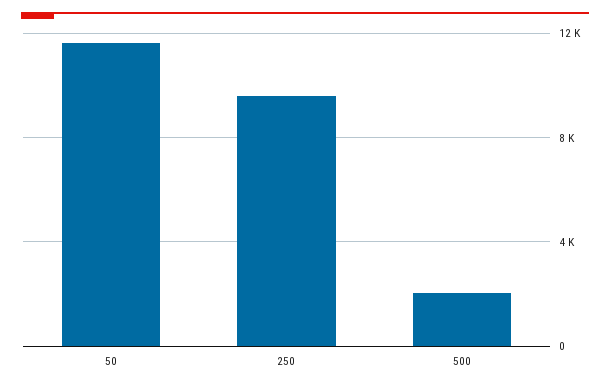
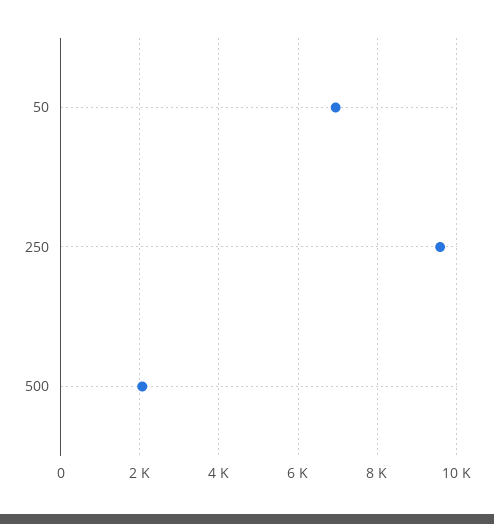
  {
-   "50": 11500,
+   "50": 7000,
    "250": 9600,
    "500": 2000
  }

